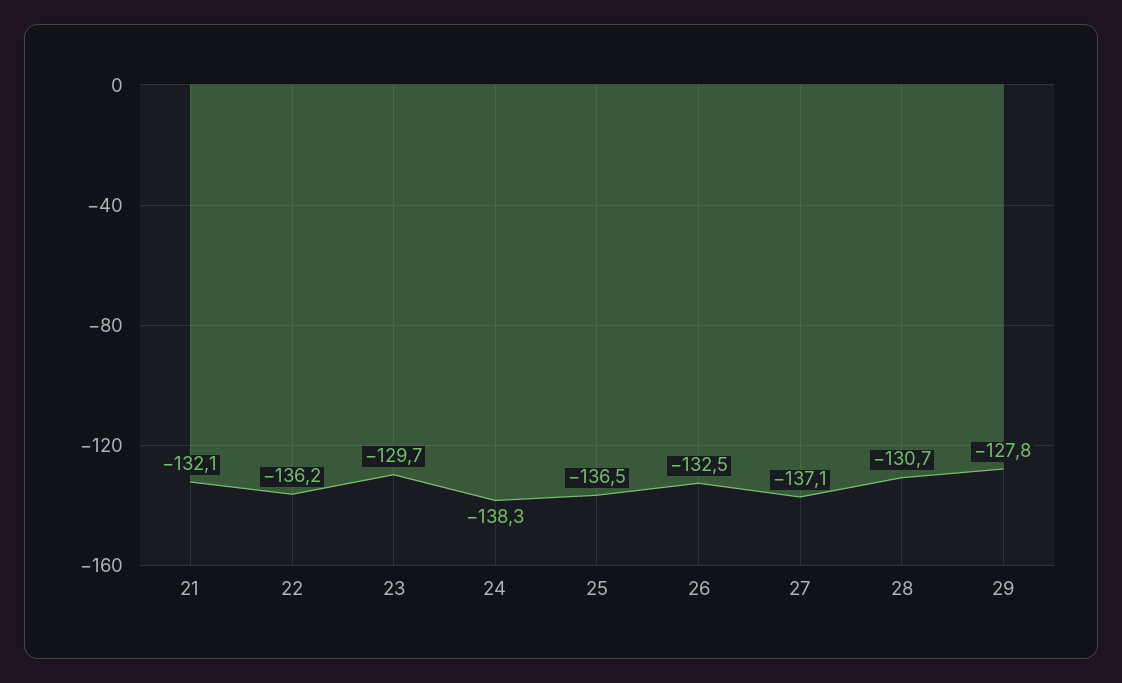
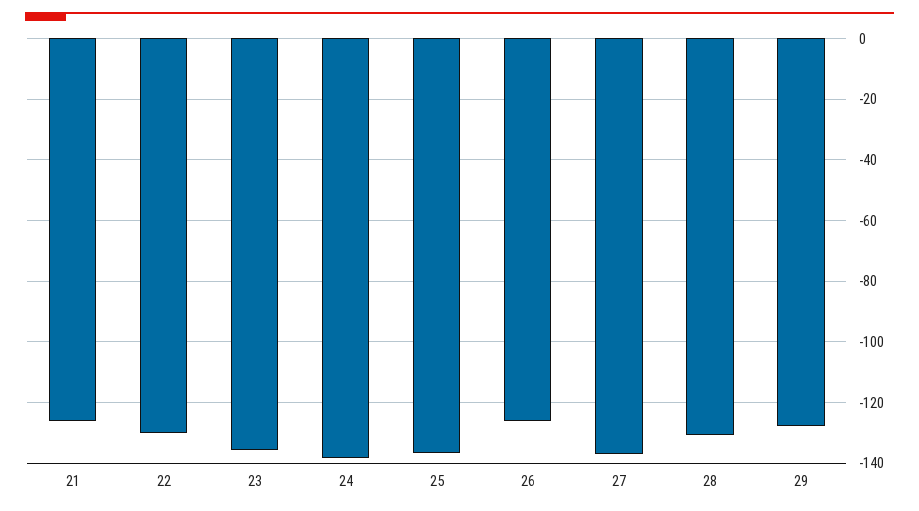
  {
-   "21": -132.1,
+   "21": -126,
-   "22": -136.2,
+   "22": -130,
-   "23": -129.7,
+   "23": -136,
    "24": -138.3,
    "25": -136.5,
-   "26": -132.5,
+   "26": -126,
    "27": -137.1,
    "28": -130.7,
    "29": -127.8
  }

